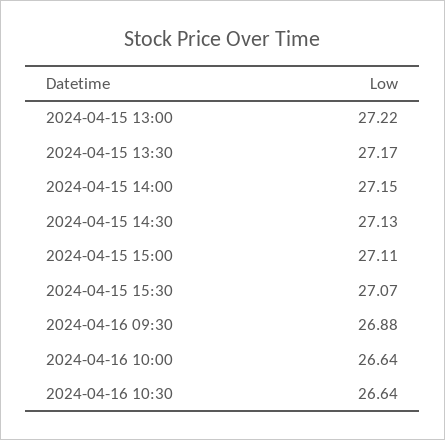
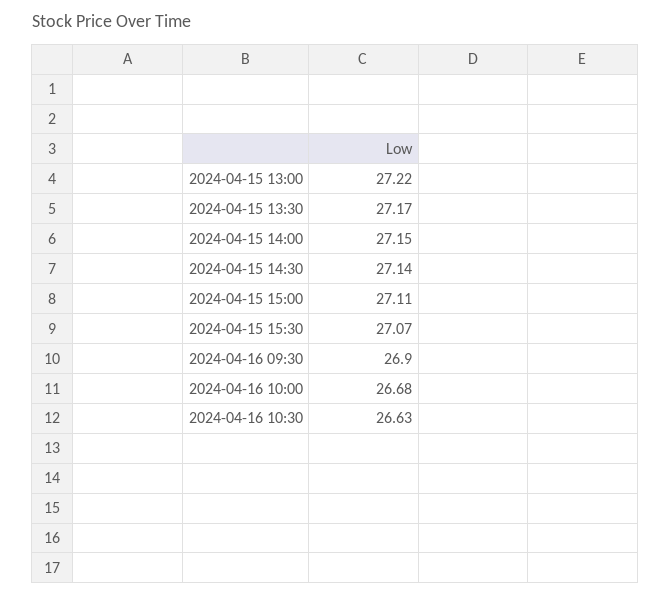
  {
    "2024-04-15 13:00": 27.22,
    "2024-04-15 13:30": 27.17,
    "2024-04-15 14:00": 27.15,
-   "2024-04-15 14:30": 27.13,
+   "2024-04-15 14:30": 27.14,
    "2024-04-15 15:00": 27.11,
    "2024-04-15 15:30": 27.07,
-   "2024-04-16 09:30": 26.88,
+   "2024-04-16 09:30": 26.9,
-   "2024-04-16 10:00": 26.64,
+   "2024-04-16 10:00": 26.68,
-   "2024-04-16 10:30": 26.64
+   "2024-04-16 10:30": 26.63
  }

